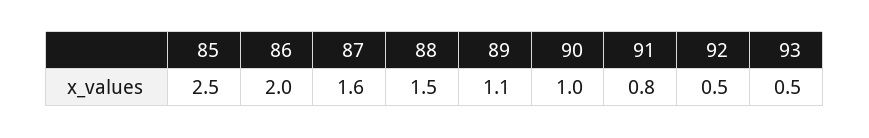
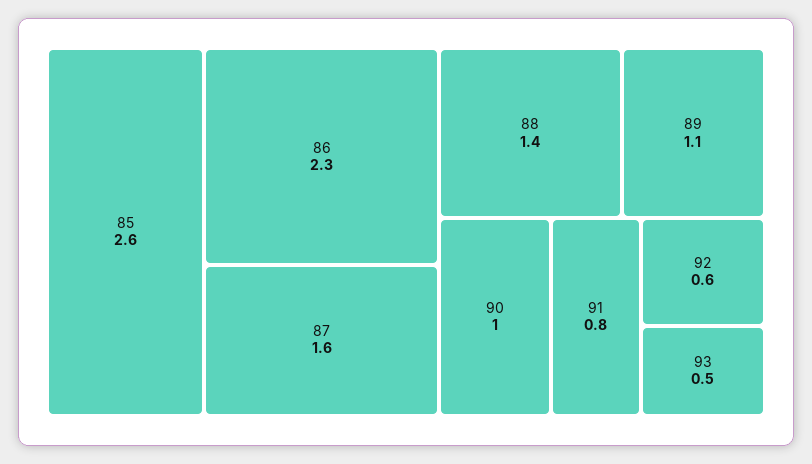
  {
-   "85": 2.5,
+   "85": 2.6,
-   "86": 2,
+   "86": 2.3,
    "87": 1.6,
-   "88": 1.5,
+   "88": 1.4,
    "89": 1.1,
    "90": 1,
    "91": 0.8,
-   "92": 0.5,
+   "92": 0.6,
    "93": 0.5
  }

